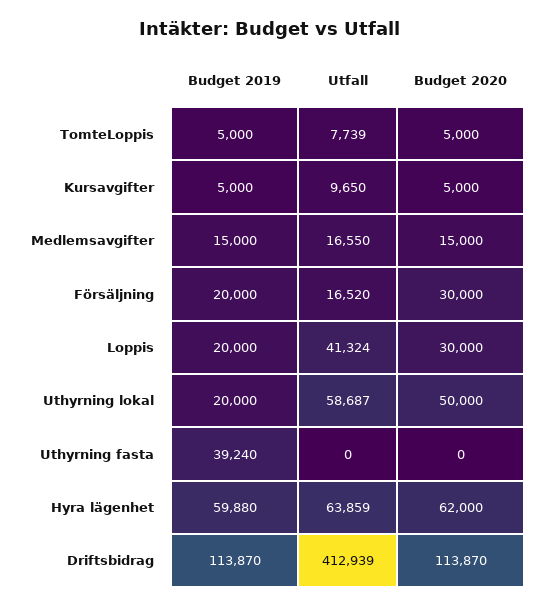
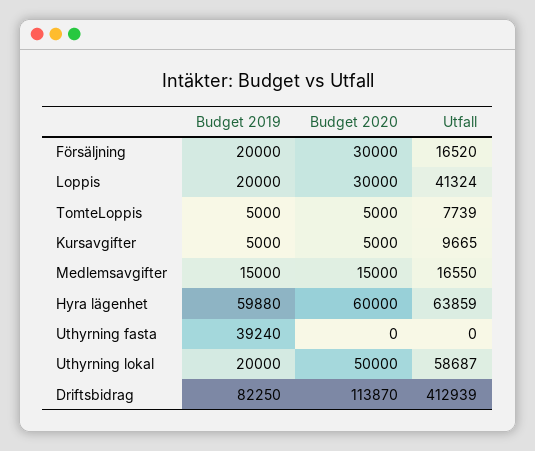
  {
    "Budget 2019": {
      "TomteLoppis": 5000,
      "Kursavgifter": 5000,
      "Medlemsavgifter": 15000,
      "Försäljning": 20000,
      "Loppis": 20000,
      "Uthyrning lokal": 20000,
      "Uthyrning fasta": 39240,
      "Hyra lägenhet": 59880,
-     "Driftsbidrag": 113870
+     "Driftsbidrag": 82250
    },
    "Utfall": {
      "TomteLoppis": 7739,
-     "Kursavgifter": 9650,
+     "Kursavgifter": 9665,
      "Medlemsavgifter": 16550,
      "Försäljning": 16520,
      "Loppis": 41324,
      "Uthyrning lokal": 58687,
      "Uthyrning fasta": 0,
      "Hyra lägenhet": 63859,
      "Driftsbidrag": 412939
    },
    "Budget 2020": {
      "TomteLoppis": 5000,
      "Kursavgifter": 5000,
      "Medlemsavgifter": 15000,
      "Försäljning": 30000,
      "Loppis": 30000,
      "Uthyrning lokal": 50000,
      "Uthyrning fasta": 0,
-     "Hyra lägenhet": 62000,
+     "Hyra lägenhet": 60000,
      "Driftsbidrag": 113870
    }
  }

